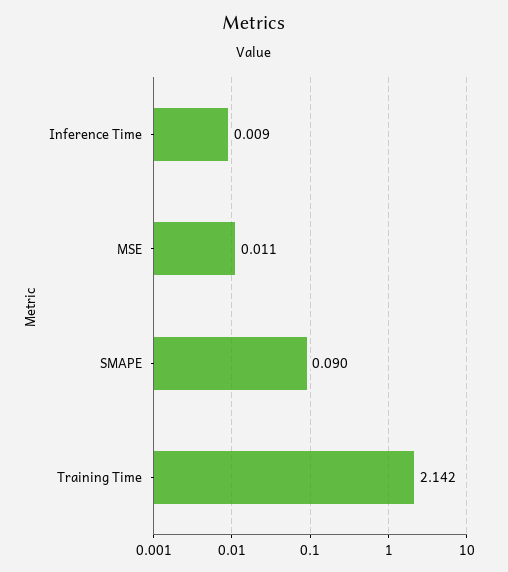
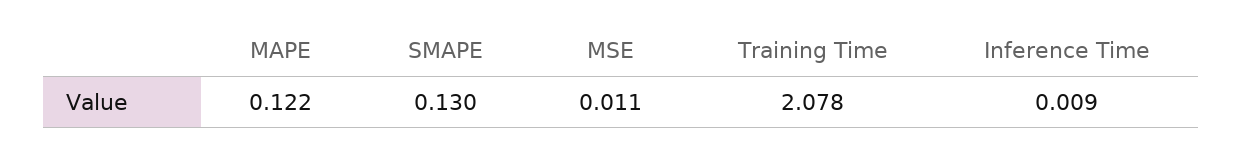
  {
    "Inference Time": 0.009,
    "MSE": 0.011,
-   "SMAPE": 0.09,
+   "SMAPE": 0.13,
-   "Training Time": 2.142
+   "Training Time": 2.078,
+   "MAPE": 0.122
  }

